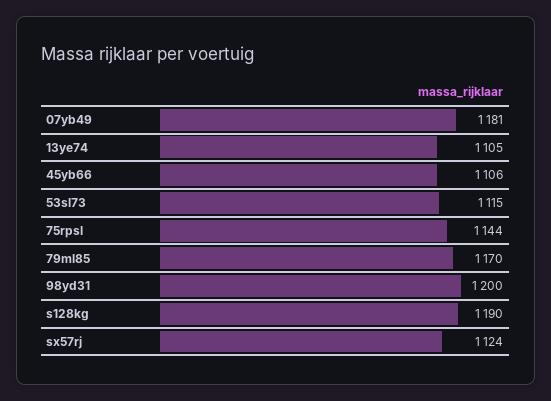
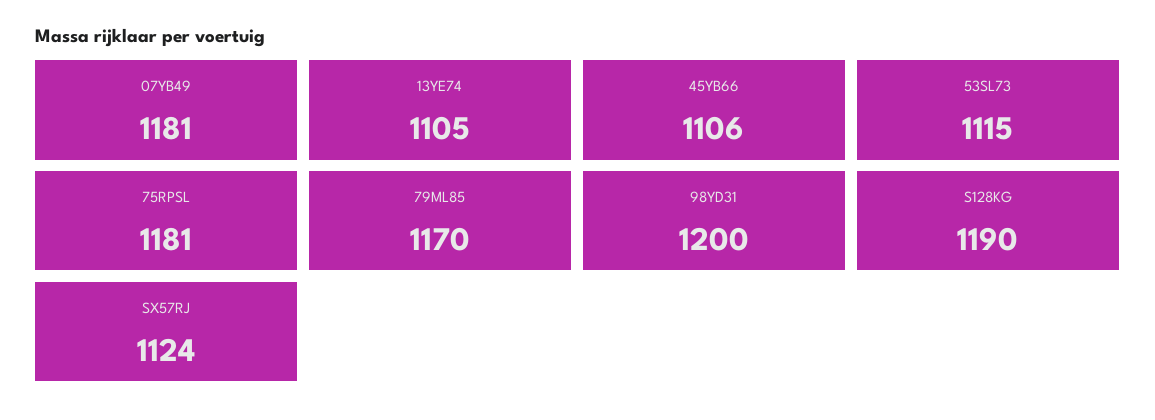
  {
    "07yb49": 1181,
    "13ye74": 1105,
    "45yb66": 1106,
    "53sl73": 1115,
-   "75rpsl": 1144,
+   "75rpsl": 1181,
    "79ml85": 1170,
    "98yd31": 1200,
    "s128kg": 1190,
    "sx57rj": 1124
  }

